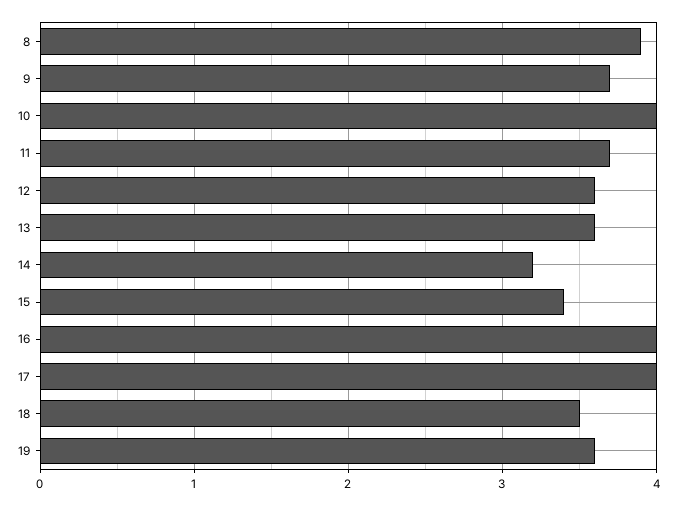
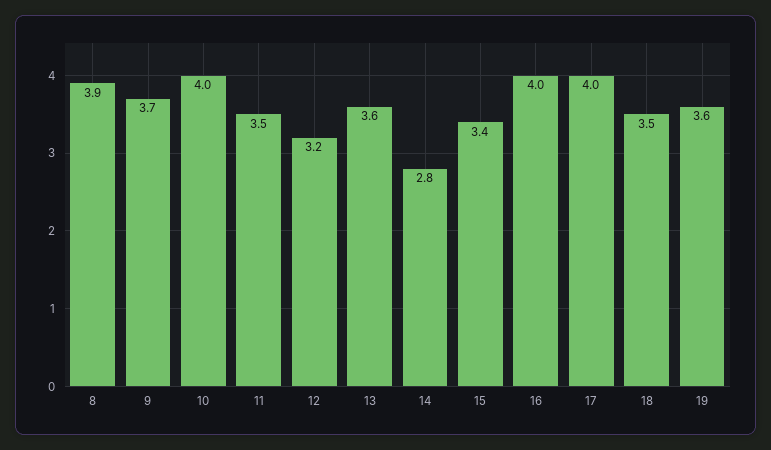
  {
    "8": 3.9,
    "9": 3.7,
    "10": 4,
-   "11": 3.7,
+   "11": 3.5,
-   "12": 3.6,
+   "12": 3.2,
    "13": 3.6,
-   "14": 3.2,
+   "14": 2.8,
    "15": 3.4,
    "16": 4,
    "17": 4,
    "18": 3.5,
    "19": 3.6
  }

